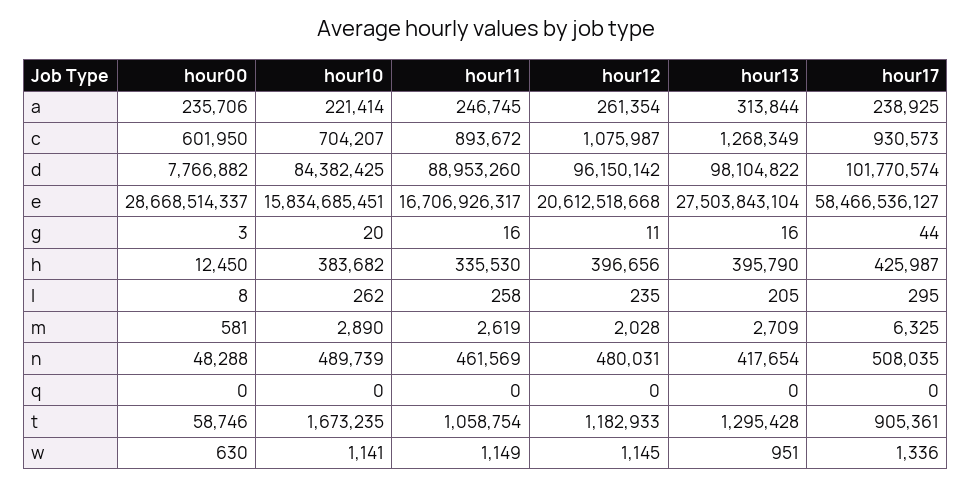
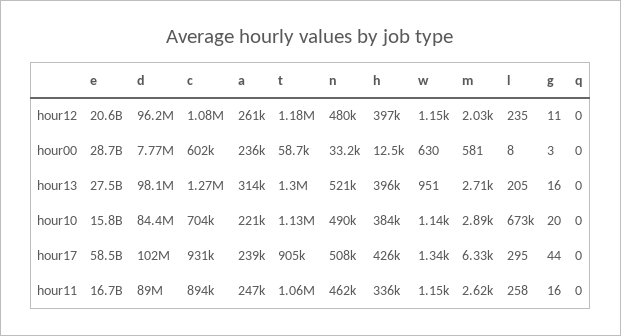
  {
    "hour00": {
      "a": 235706,
      "c": 601950,
      "d": 7766882,
      "e": 28668514337,
      "g": 3,
      "h": 12450,
      "l": 8,
      "m": 581,
-     "n": 48288,
+     "n": 33200,
      "q": 0,
      "t": 58746,
      "w": 630
    },
    "hour10": {
      "a": 221414,
      "c": 704207,
      "d": 84382425,
      "e": 15834685451,
      "g": 20,
      "h": 383682,
-     "l": 262,
+     "l": 673000,
      "m": 2890,
      "n": 489739,
      "q": 0,
-     "t": 1673235,
+     "t": 1130000,
      "w": 1141
    },
    "hour11": {
      "a": 246745,
      "c": 893672,
      "d": 88953260,
      "e": 16706926317,
      "g": 16,
      "h": 335530,
      "l": 258,
      "m": 2619,
      "n": 461569,
      "q": 0,
      "t": 1058754,
      "w": 1149
    },
    "hour12": {
      "a": 261354,
      "c": 1075987,
      "d": 96150142,
      "e": 20612518668,
      "g": 11,
      "h": 396656,
      "l": 235,
      "m": 2028,
      "n": 480031,
      "q": 0,
      "t": 1182933,
      "w": 1145
    },
    "hour13": {
      "a": 313844,
      "c": 1268349,
      "d": 98104822,
      "e": 27503843104,
      "g": 16,
      "h": 395790,
      "l": 205,
      "m": 2709,
-     "n": 417654,
+     "n": 521000,
      "q": 0,
      "t": 1295428,
      "w": 951
    },
    "hour17": {
      "a": 238925,
      "c": 930573,
      "d": 101770574,
      "e": 58466536127,
      "g": 44,
      "h": 425987,
      "l": 295,
      "m": 6325,
      "n": 508035,
      "q": 0,
      "t": 905361,
      "w": 1336
    }
  }

